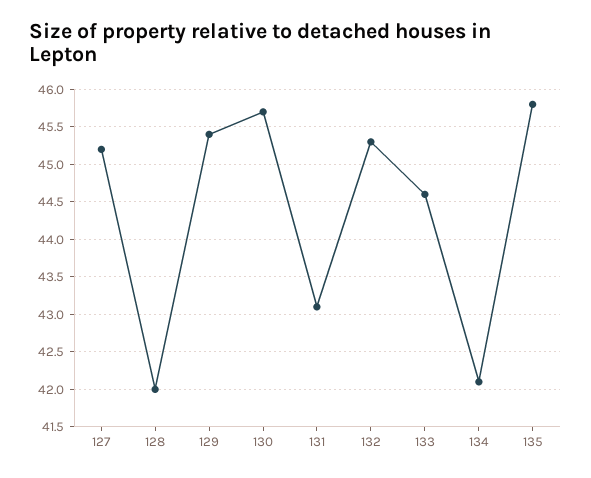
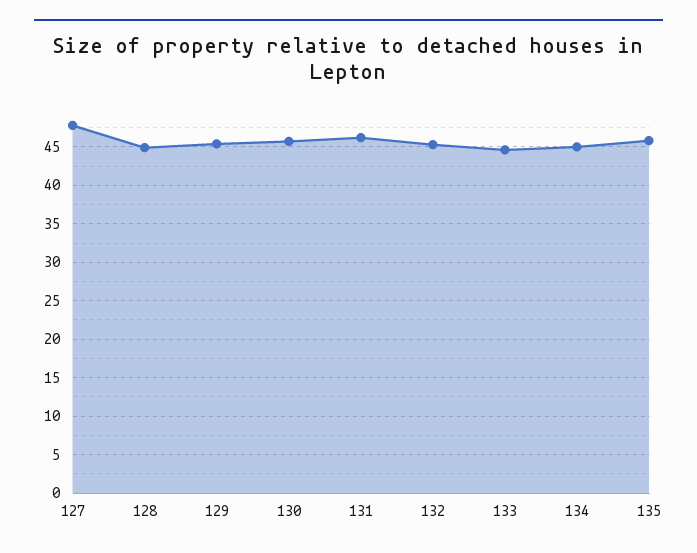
  {
-   "127": 45.2,
+   "127": 48,
-   "128": 42,
+   "128": 45,
    "129": 45.4,
    "130": 45.7,
-   "131": 43.1,
+   "131": 46,
    "132": 45.3,
    "133": 44.6,
-   "134": 42.1,
+   "134": 45,
    "135": 45.8
  }

